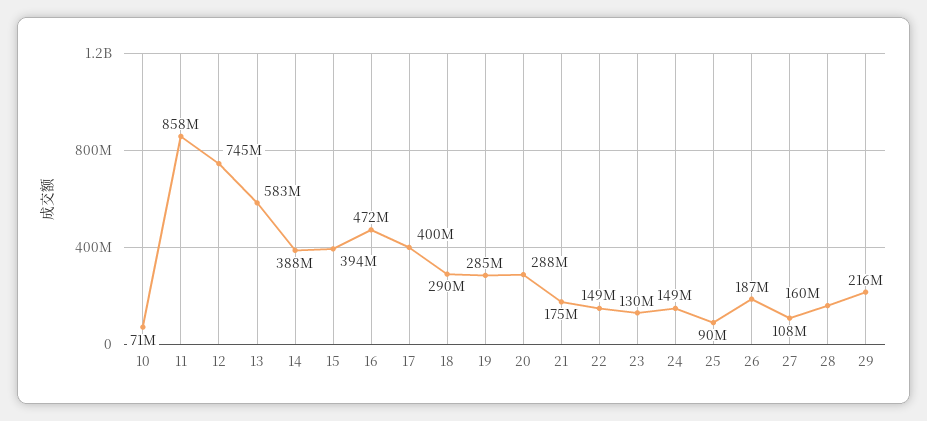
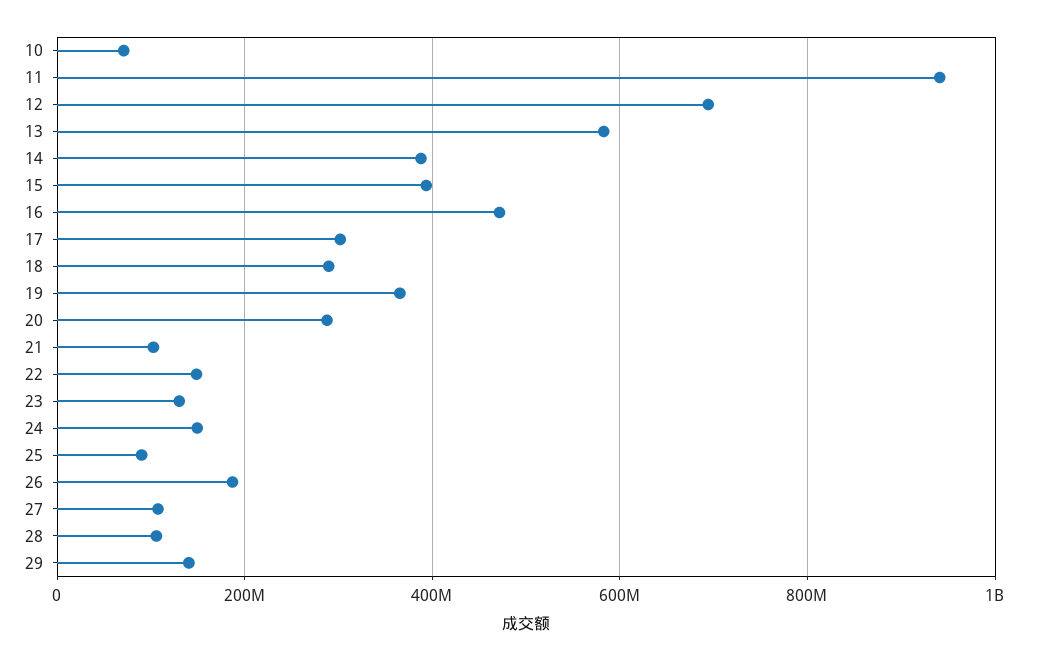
  {
    "10": 71000000,
-   "11": 858000000,
+   "11": 940000000,
-   "12": 745000000,
+   "12": 700000000,
    "13": 583000000,
    "14": 388000000,
    "15": 394000000,
    "16": 472000000,
-   "17": 400000000,
+   "17": 300000000,
    "18": 290000000,
-   "19": 285000000,
+   "19": 360000000,
    "20": 288000000,
-   "21": 175000000,
+   "21": 100000000,
    "22": 149000000,
    "23": 130000000,
    "24": 149000000,
    "25": 90000000,
    "26": 187000000,
    "27": 108000000,
-   "28": 160000000,
+   "28": 100000000,
-   "29": 216000000
+   "29": 140000000
  }

